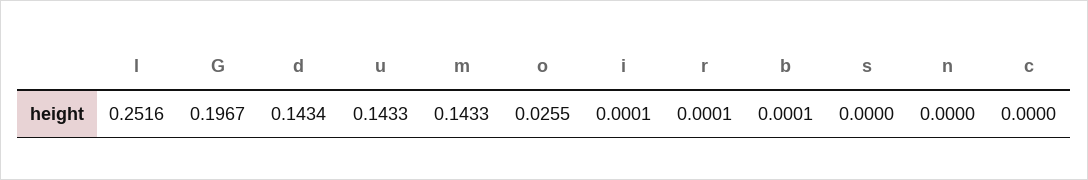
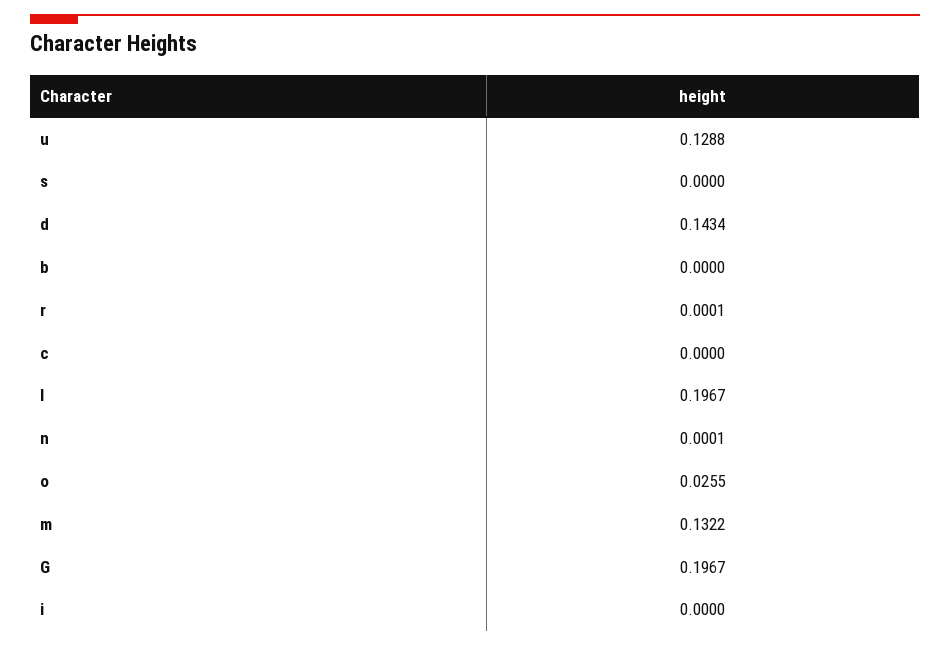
  {
-   "l": 0.2516,
+   "l": 0.1967,
    "G": 0.1967,
    "d": 0.1434,
-   "u": 0.1433,
+   "u": 0.1288,
-   "m": 0.1433,
+   "m": 0.1322,
    "o": 0.0255,
-   "i": 0.0001,
+   "i": 0,
    "r": 0.0001,
-   "b": 0.0001,
+   "b": 0,
    "s": 0,
-   "n": 0,
+   "n": 0.0001,
    "c": 0
  }

